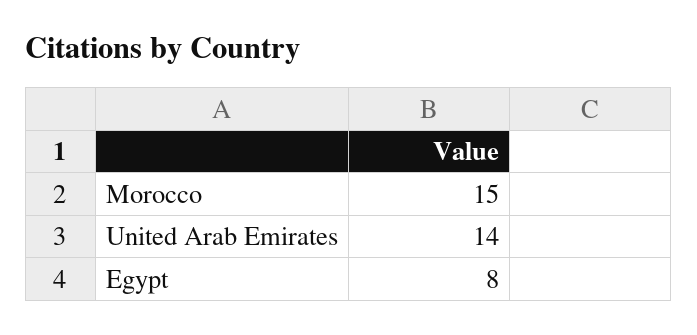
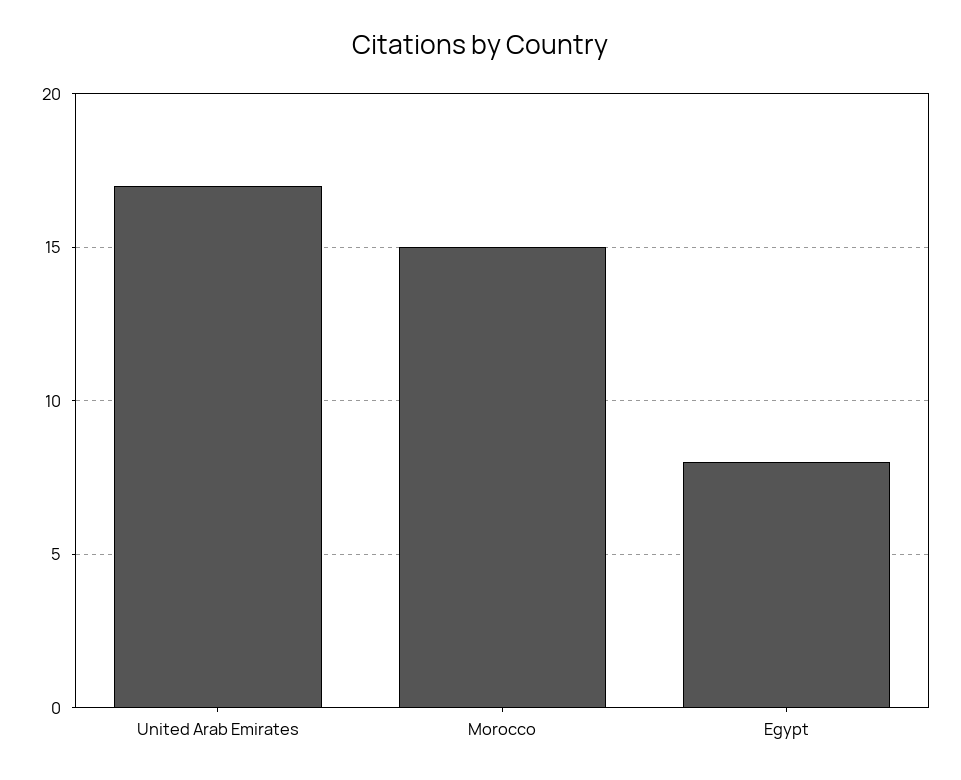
  {
    "Morocco": 15,
-   "United Arab Emirates": 14,
+   "United Arab Emirates": 17,
    "Egypt": 8
  }

